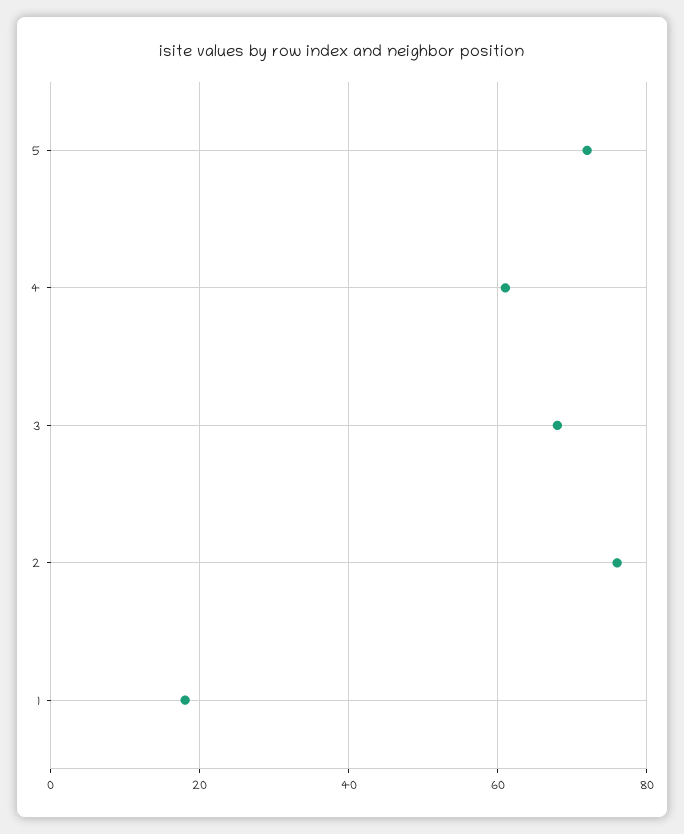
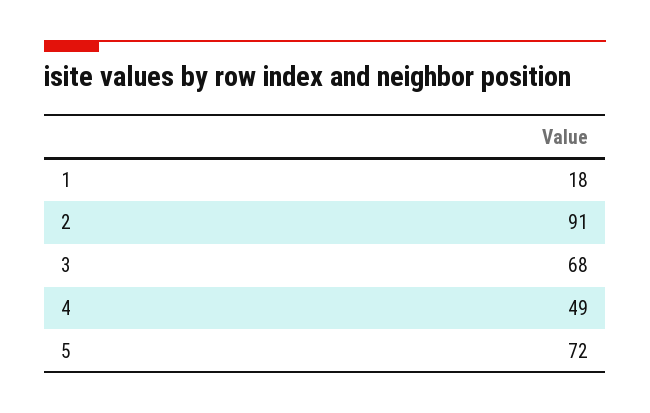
  {
    "5": 72,
-   "4": 60,
+   "4": 49,
    "3": 68,
-   "2": 75,
+   "2": 91,
    "1": 18
  }

